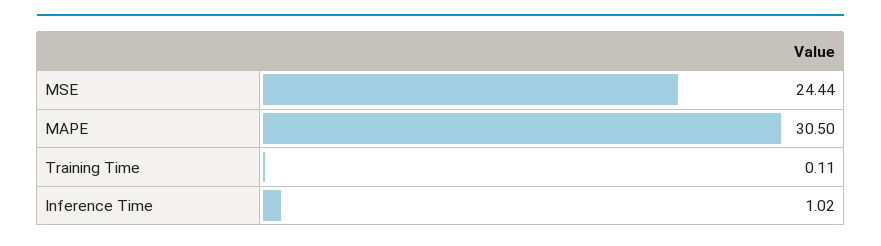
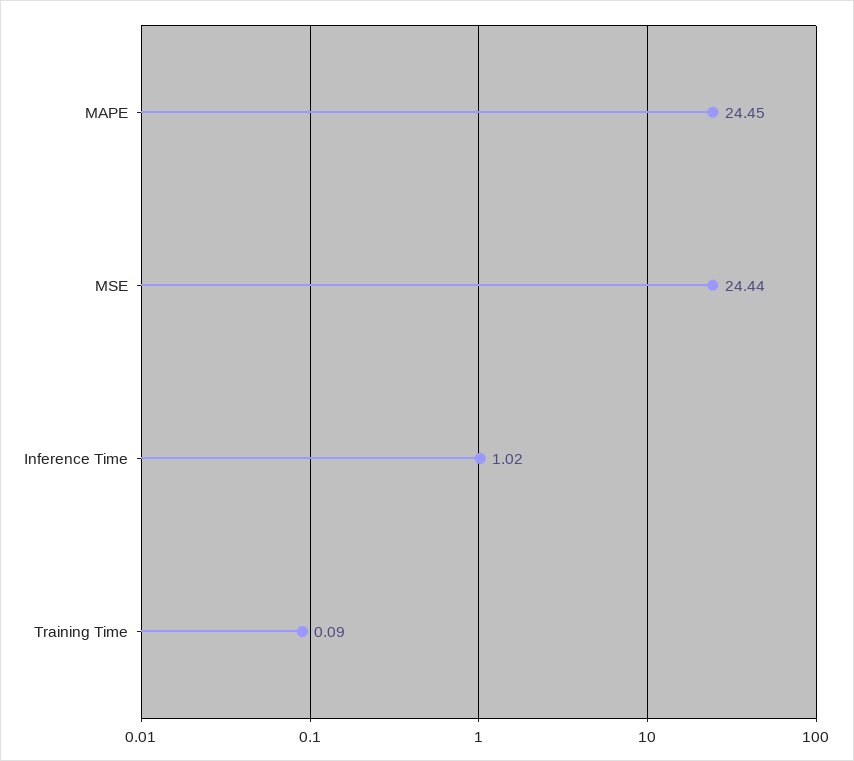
  {
    "MSE": 24.44,
-   "MAPE": 30.5,
+   "MAPE": 24.45,
-   "Training Time": 0.11,
+   "Training Time": 0.09,
    "Inference Time": 1.02
  }

